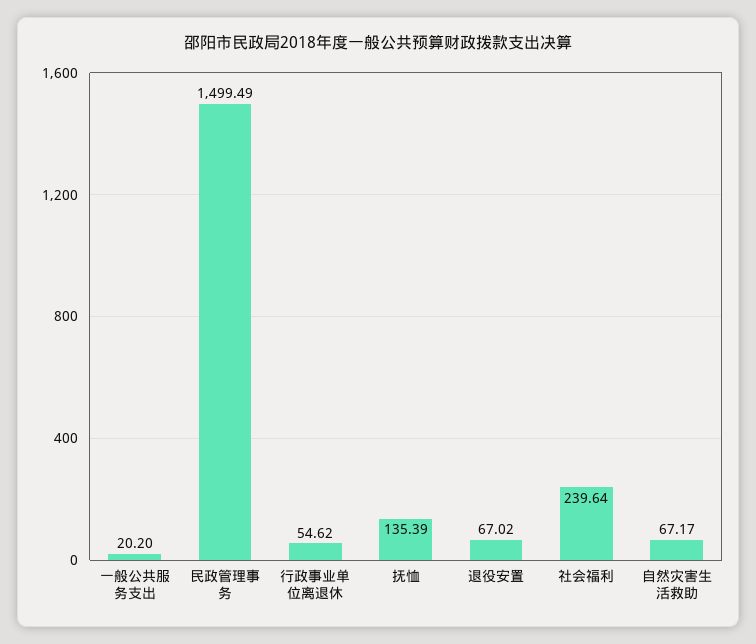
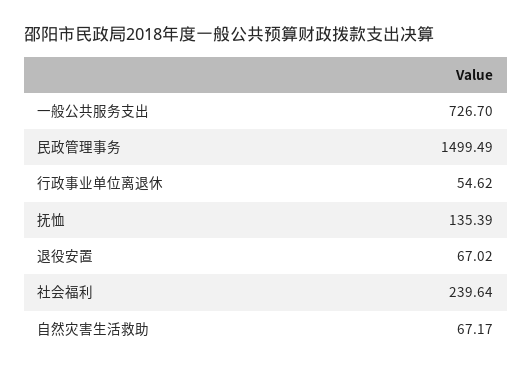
  {
-   "一般公共服务支出": 20.2,
+   "一般公共服务支出": 726.7,
    "民政管理事务": 1499.49,
    "行政事业单位离退休": 54.62,
    "抚恤": 135.39,
    "退役安置": 67.02,
    "社会福利": 239.64,
    "自然灾害生活救助": 67.17
  }

